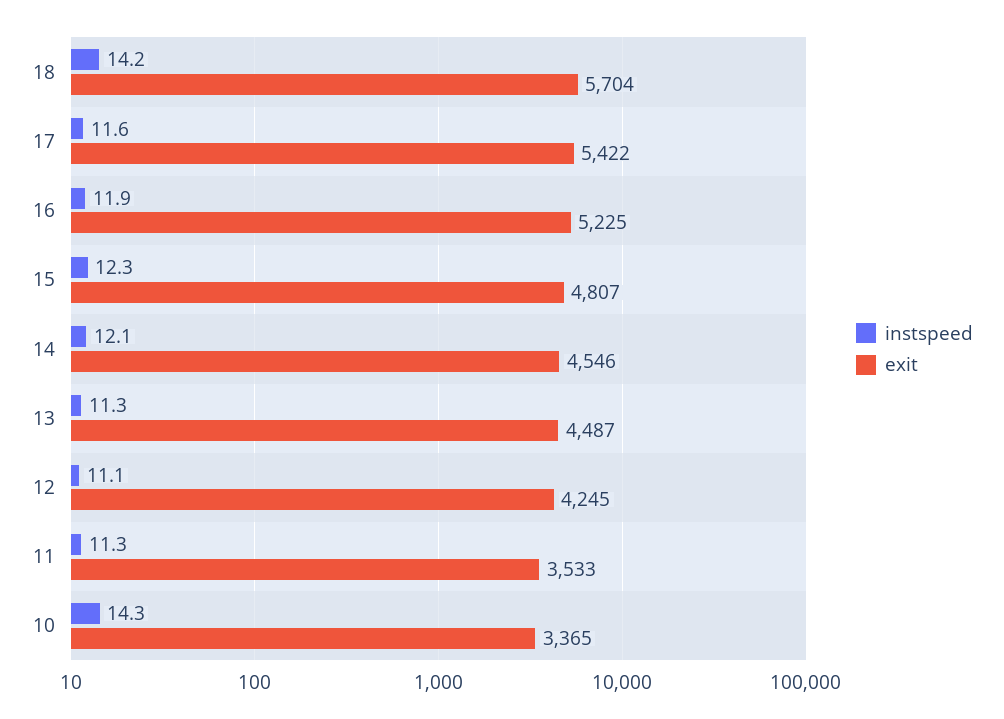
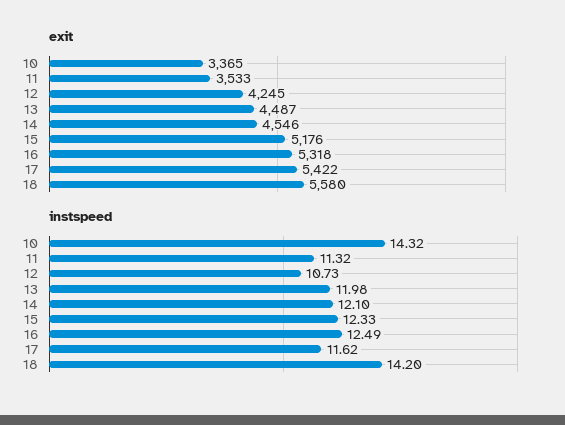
  {
    "instspeed": {
      "18": 14.2,
      "17": 11.62,
-     "16": 11.9,
+     "16": 12.49,
      "15": 12.33,
      "14": 12.1,
-     "13": 11.3,
+     "13": 11.98,
-     "12": 11.1,
+     "12": 10.73,
      "11": 11.32,
      "10": 14.32
    },
    "exit": {
-     "18": 5704,
+     "18": 5580,
      "17": 5422,
-     "16": 5225,
+     "16": 5318,
-     "15": 4807,
+     "15": 5176,
      "14": 4546,
      "13": 4487,
      "12": 4245,
      "11": 3533,
      "10": 3365
    }
  }

